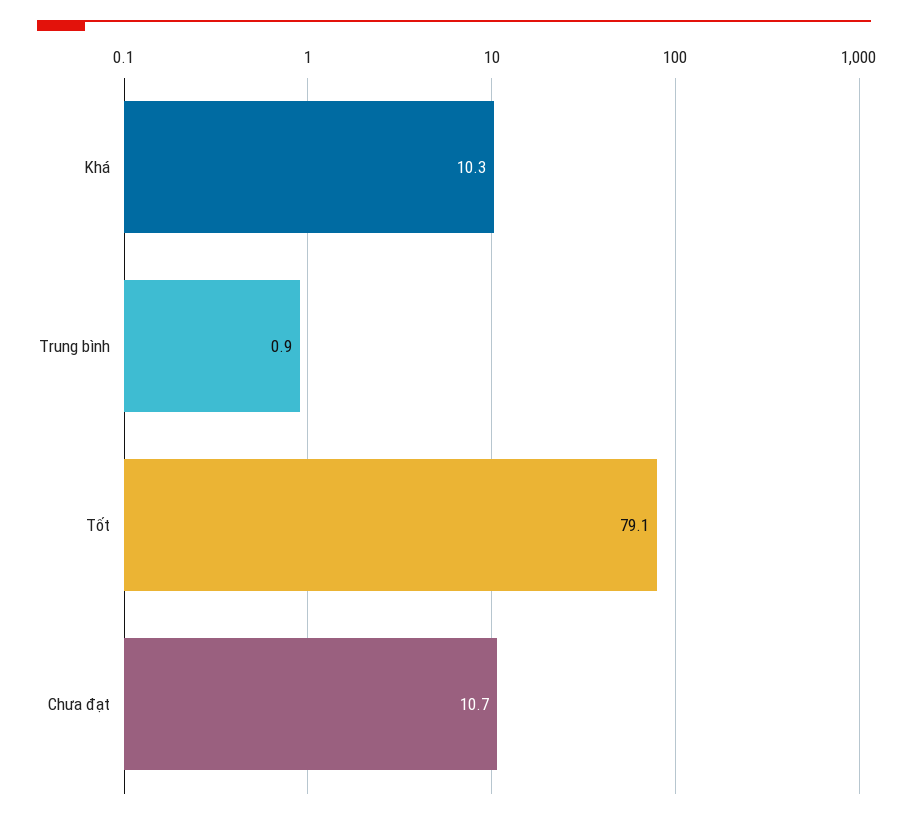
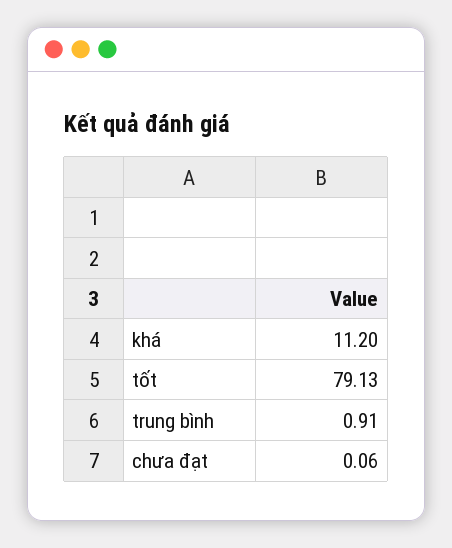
  {
-   "Khá": 10.3,
+   "Khá": 11.2,
    "Trung bình": 0.91,
    "Tốt": 79.13,
-   "Chưa đạt": 10.7
+   "Chưa đạt": 0.06
  }

